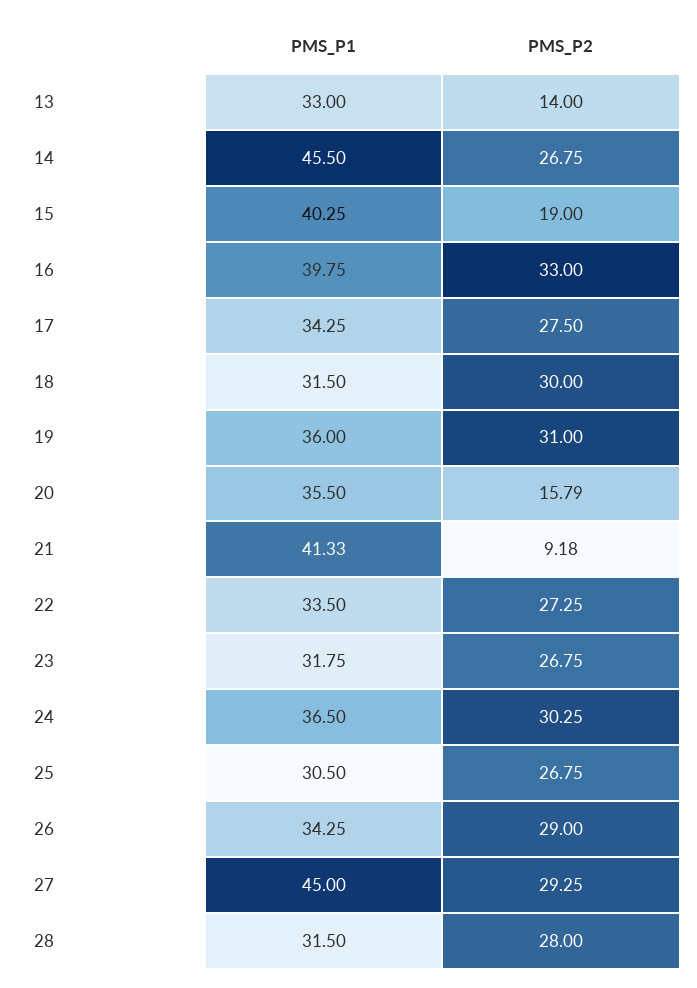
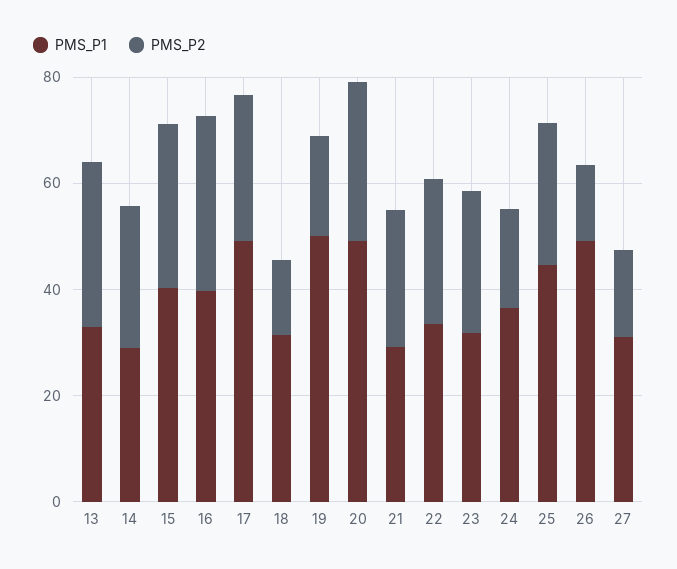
  {
    "PMS_P1": {
      "13": 33,
-     "14": 45.5,
+     "14": 30,
      "15": 40.25,
      "16": 39.75,
-     "17": 34.25,
+     "17": 50,
      "18": 31.5,
-     "19": 36,
+     "19": 50,
-     "20": 35.5,
+     "20": 50,
-     "21": 41.33,
+     "21": 30,
      "22": 33.5,
      "23": 31.75,
      "24": 36.5,
-     "25": 30.5,
+     "25": 45,
-     "26": 34.25,
+     "26": 50,
-     "27": 45,
+     "27": 30
-     "28": 31.5
    },
    "PMS_P2": {
-     "13": 14,
+     "13": 30,
      "14": 26.75,
-     "15": 19,
+     "15": 30,
      "16": 33,
      "17": 27.5,
-     "18": 30,
+     "18": 15,
-     "19": 31,
+     "19": 20,
-     "20": 15.79,
+     "20": 30,
-     "21": 9.18,
+     "21": 25,
      "22": 27.25,
      "23": 26.75,
-     "24": 30.25,
+     "24": 20,
      "25": 26.75,
-     "26": 29,
+     "26": 15,
-     "27": 29.25,
+     "27": 15
-     "28": 28
    }
  }

